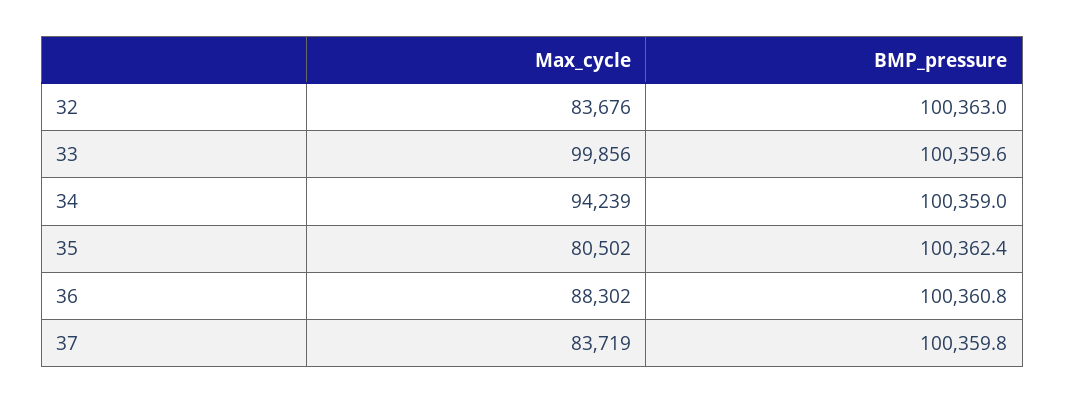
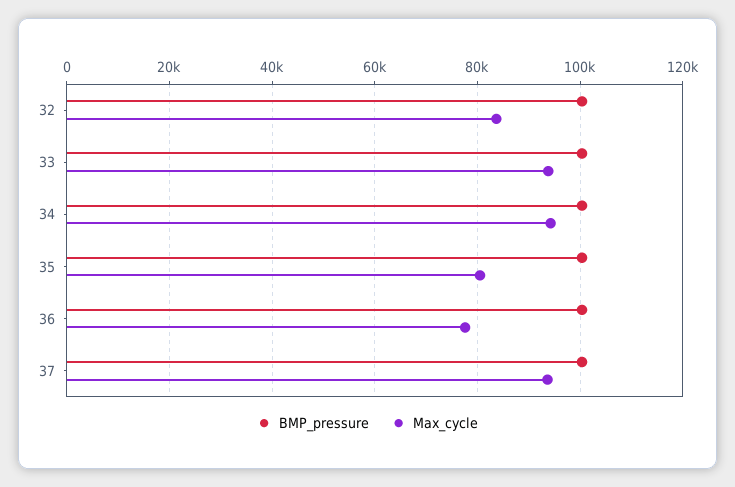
  {
    "Max_cycle": {
      "32": 83676,
-     "33": 99856,
+     "33": 94000,
      "34": 94239,
      "35": 80502,
-     "36": 88302,
+     "36": 78000,
-     "37": 83719
+     "37": 94000
    },
    "BMP_pressure": {
      "32": 100363,
      "33": 100359.6,
      "34": 100359,
      "35": 100362.4,
      "36": 100360.8,
      "37": 100359.8
    }
  }

